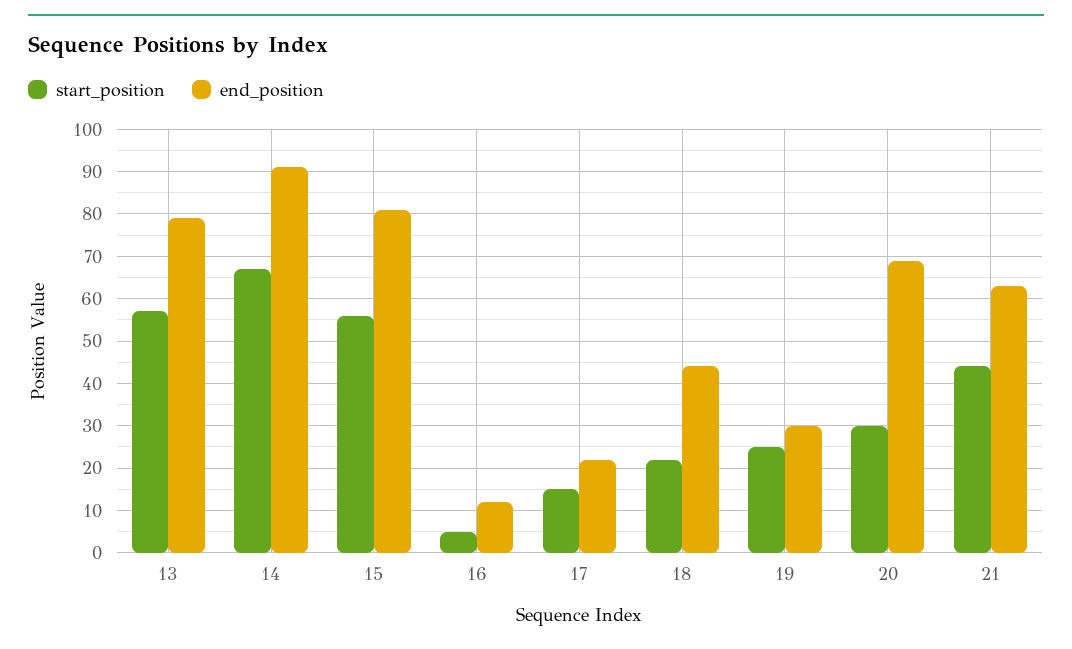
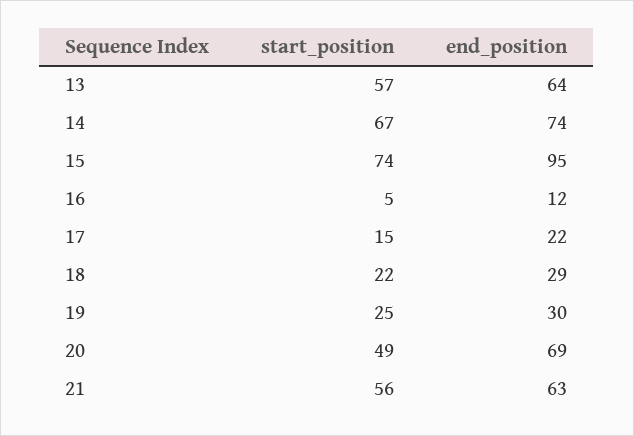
  {
    "start_position": {
      "13": 57,
      "14": 67,
-     "15": 55,
+     "15": 74,
      "16": 5,
      "17": 15,
      "18": 22,
      "19": 25,
-     "20": 30,
+     "20": 49,
-     "21": 45
+     "21": 56
    },
    "end_position": {
-     "13": 80,
+     "13": 64,
-     "14": 90,
+     "14": 74,
-     "15": 80,
+     "15": 95,
      "16": 12,
      "17": 22,
-     "18": 45,
+     "18": 29,
      "19": 30,
      "20": 69,
      "21": 63
    }
  }

